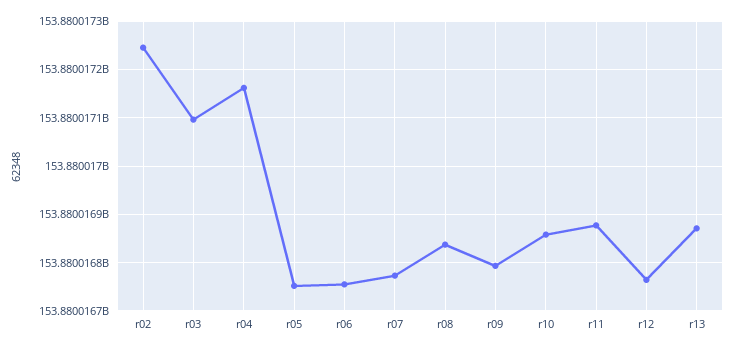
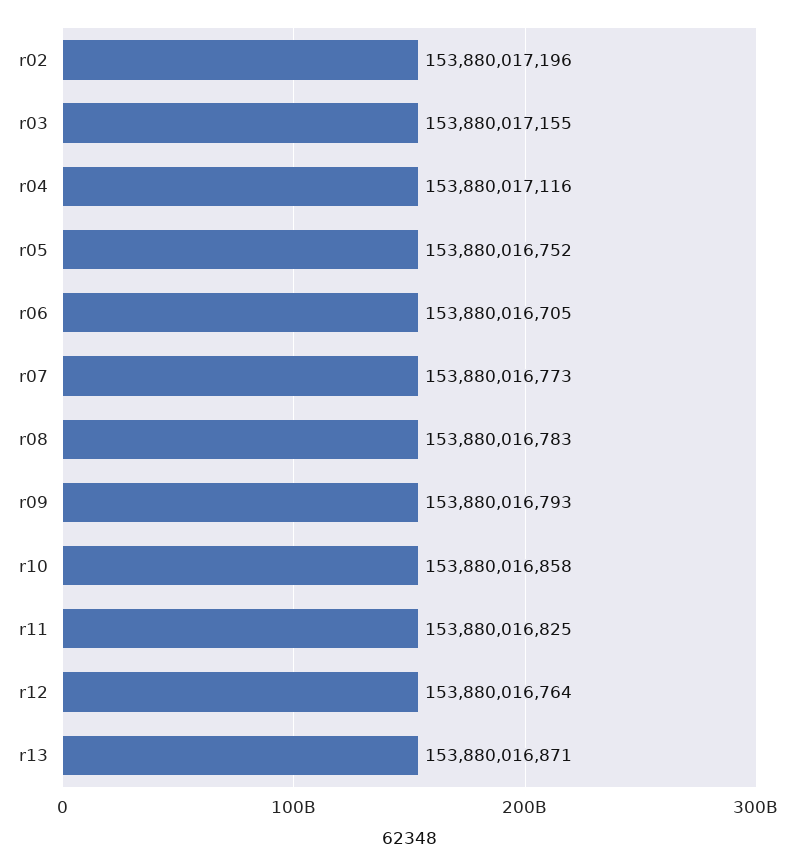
  {
-   "r02": 153880017240,
+   "r02": 153880017196,
-   "r03": 153880017100,
+   "r03": 153880017155,
-   "r04": 153880017160,
+   "r04": 153880017116,
    "r05": 153880016752,
-   "r06": 153880016760,
+   "r06": 153880016705,
    "r07": 153880016773,
-   "r08": 153880016840,
+   "r08": 153880016783,
    "r09": 153880016793,
    "r10": 153880016858,
-   "r11": 153880016880,
+   "r11": 153880016825,
    "r12": 153880016764,
    "r13": 153880016871
  }

